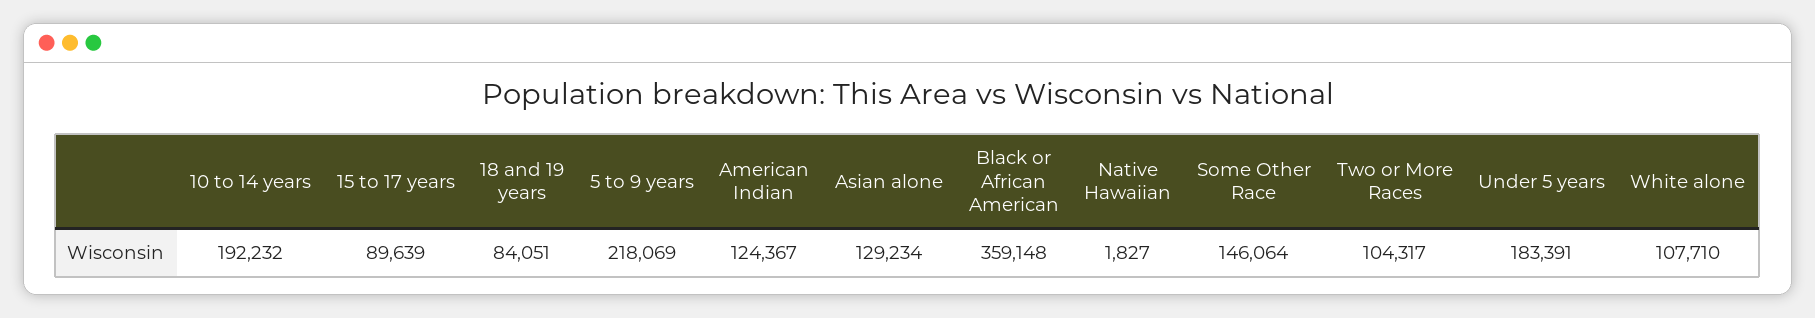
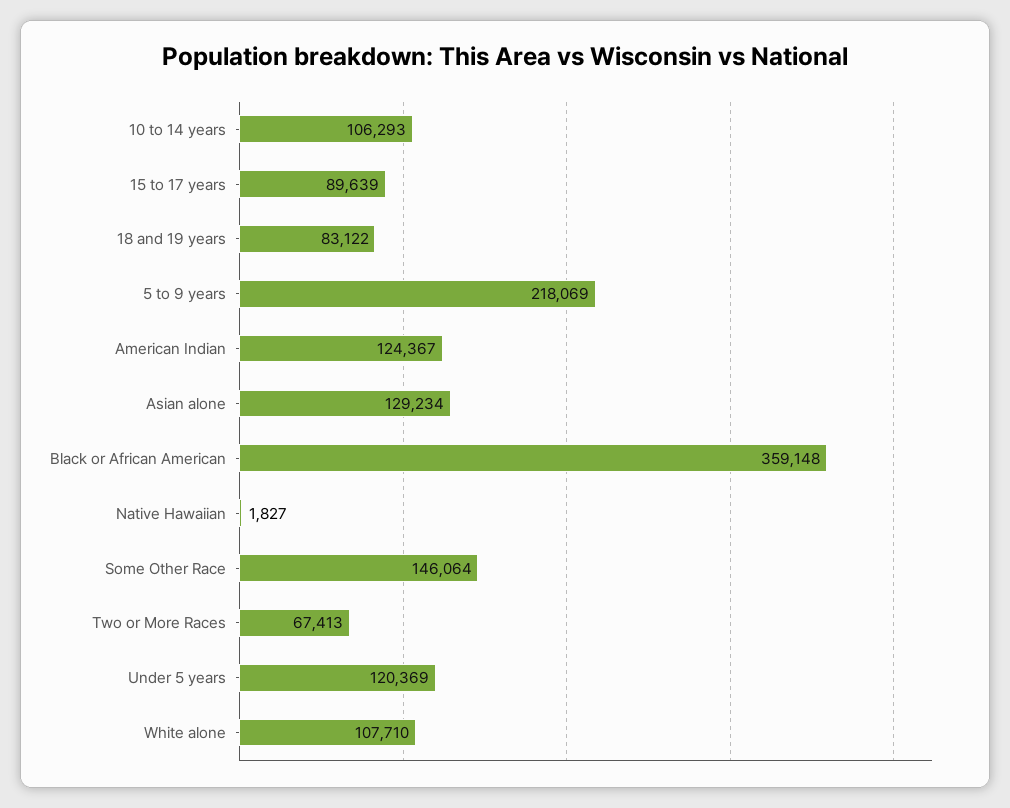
  {
-   "10 to 14 years": 192232,
+   "10 to 14 years": 106293,
    "15 to 17 years": 89639,
-   "18 and 19 years": 84051,
+   "18 and 19 years": 83122,
    "5 to 9 years": 218069,
    "American Indian": 124367,
    "Asian alone": 129234,
    "Black or African American": 359148,
    "Native Hawaiian": 1827,
    "Some Other Race": 146064,
-   "Two or More Races": 104317,
+   "Two or More Races": 67413,
-   "Under 5 years": 183391,
+   "Under 5 years": 120369,
    "White alone": 107710
  }

